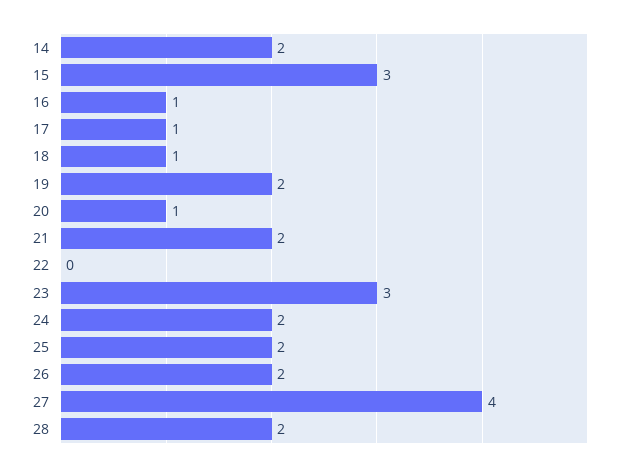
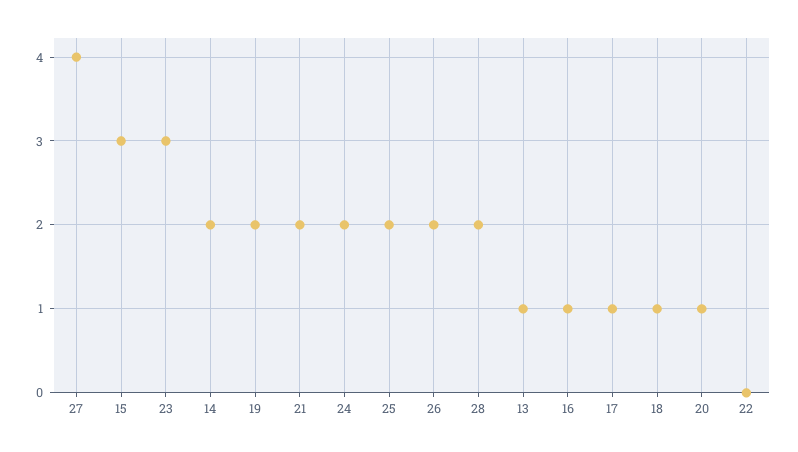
  {
    "14": 2,
    "15": 3,
    "16": 1,
    "17": 1,
    "18": 1,
    "19": 2,
    "20": 1,
    "21": 2,
    "22": 0,
    "23": 3,
    "24": 2,
    "25": 2,
    "26": 2,
    "27": 4,
-   "28": 2
+   "28": 2,
+   "13": 1
  }

